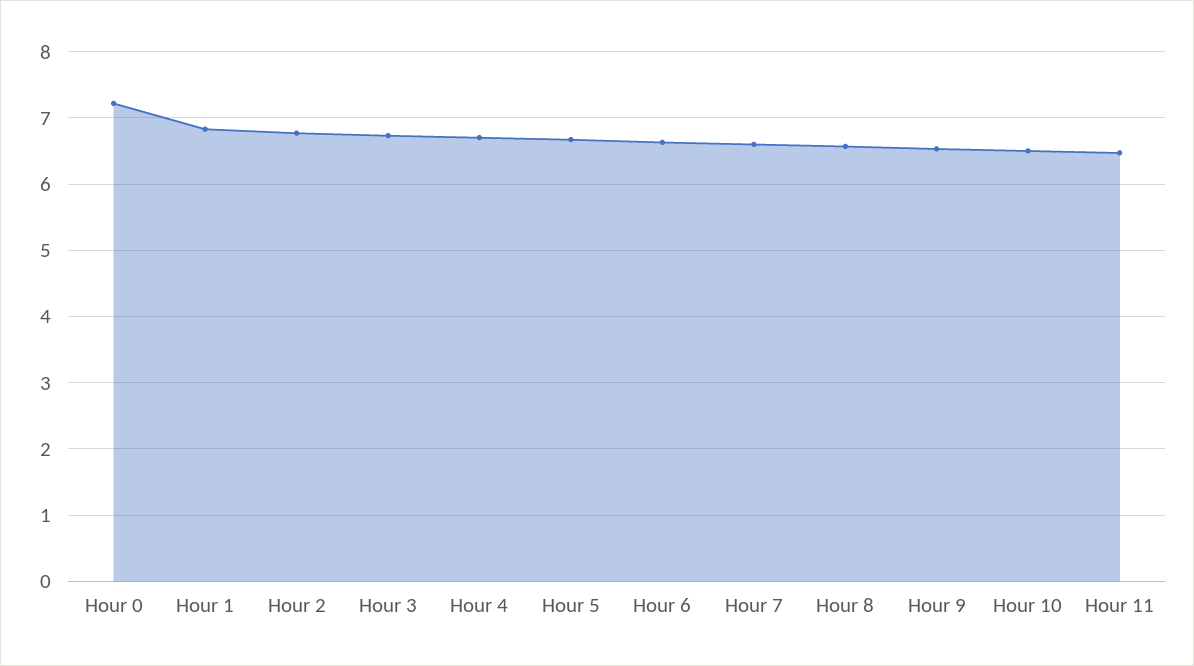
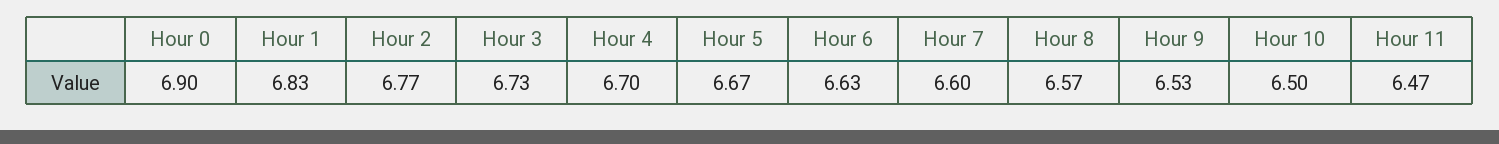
  {
-   "Hour 0": 7.2,
+   "Hour 0": 6.9,
    "Hour 1": 6.83,
    "Hour 2": 6.77,
    "Hour 3": 6.73,
    "Hour 4": 6.7,
    "Hour 5": 6.67,
    "Hour 6": 6.63,
    "Hour 7": 6.6,
    "Hour 8": 6.57,
    "Hour 9": 6.53,
    "Hour 10": 6.5,
    "Hour 11": 6.47
  }

